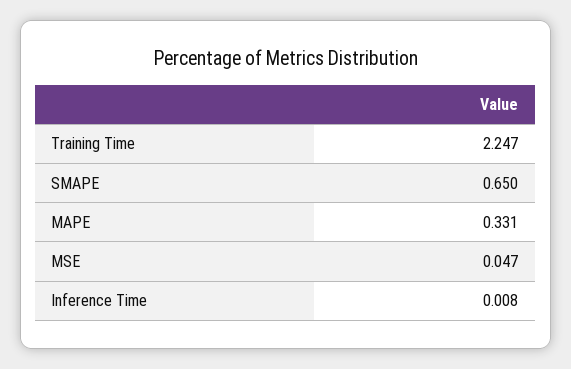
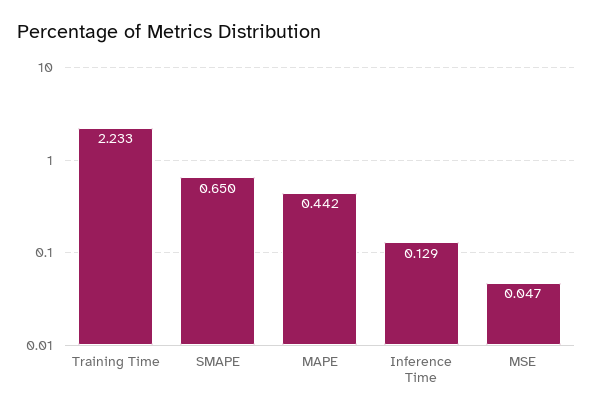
  {
-   "Training Time": 2.247,
+   "Training Time": 2.233,
    "SMAPE": 0.65,
-   "MAPE": 0.331,
+   "MAPE": 0.442,
    "MSE": 0.047,
-   "Inference Time": 0.008
+   "Inference Time": 0.129
  }

